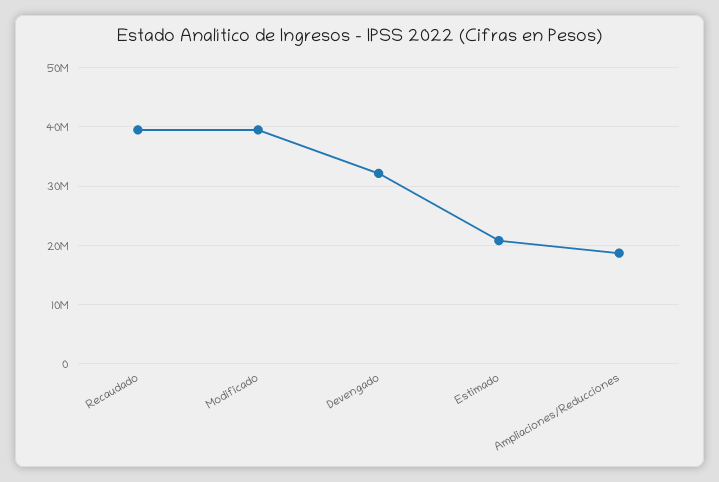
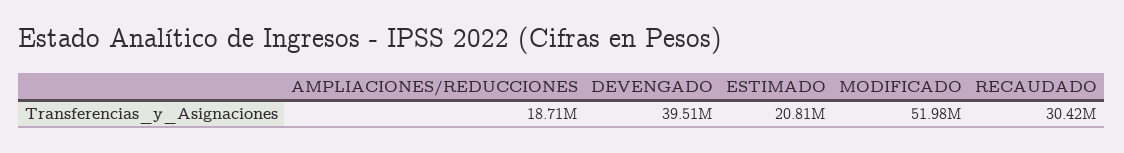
  {
-   "Recaudado": 40000000,
+   "Recaudado": 30420000,
-   "Modificado": 40000000,
+   "Modificado": 51980000,
-   "Devengado": 32000000,
+   "Devengado": 39510000,
    "Estimado": 20810000,
    "Ampliaciones/Reducciones": 18710000
  }

